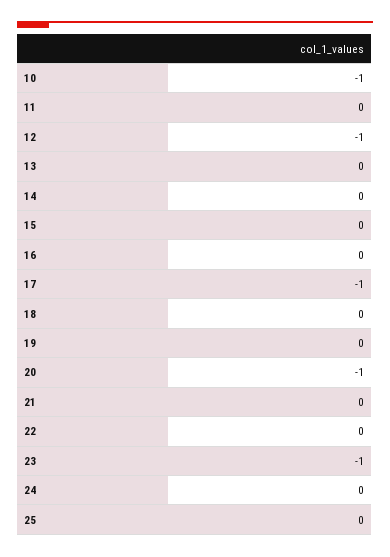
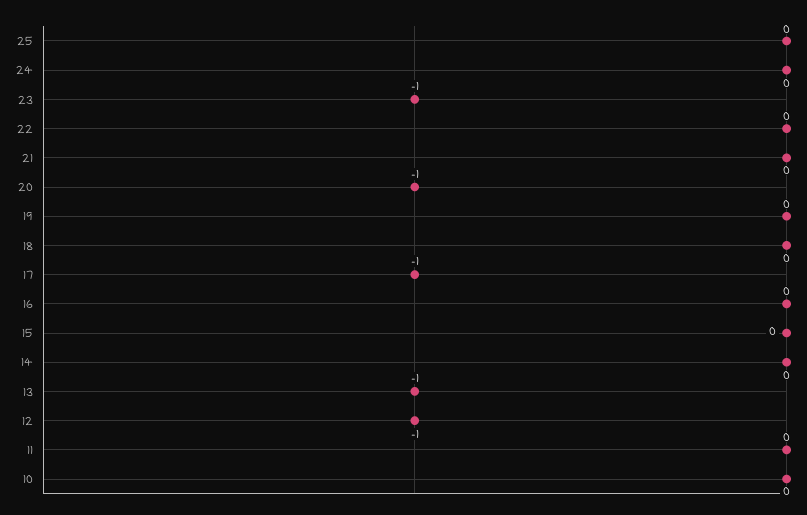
  {
-   "10": -1,
+   "10": 0,
    "11": 0,
    "12": -1,
-   "13": 0,
+   "13": -1,
    "14": 0,
    "15": 0,
    "16": 0,
    "17": -1,
    "18": 0,
    "19": 0,
    "20": -1,
    "21": 0,
    "22": 0,
    "23": -1,
    "24": 0,
    "25": 0
  }

